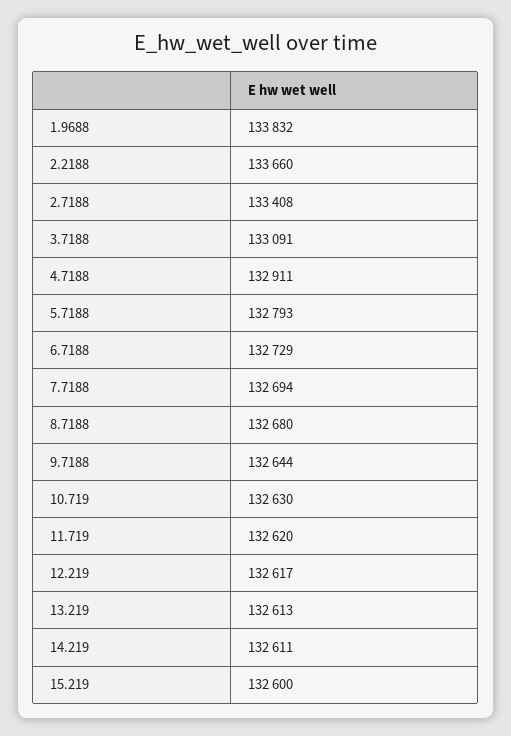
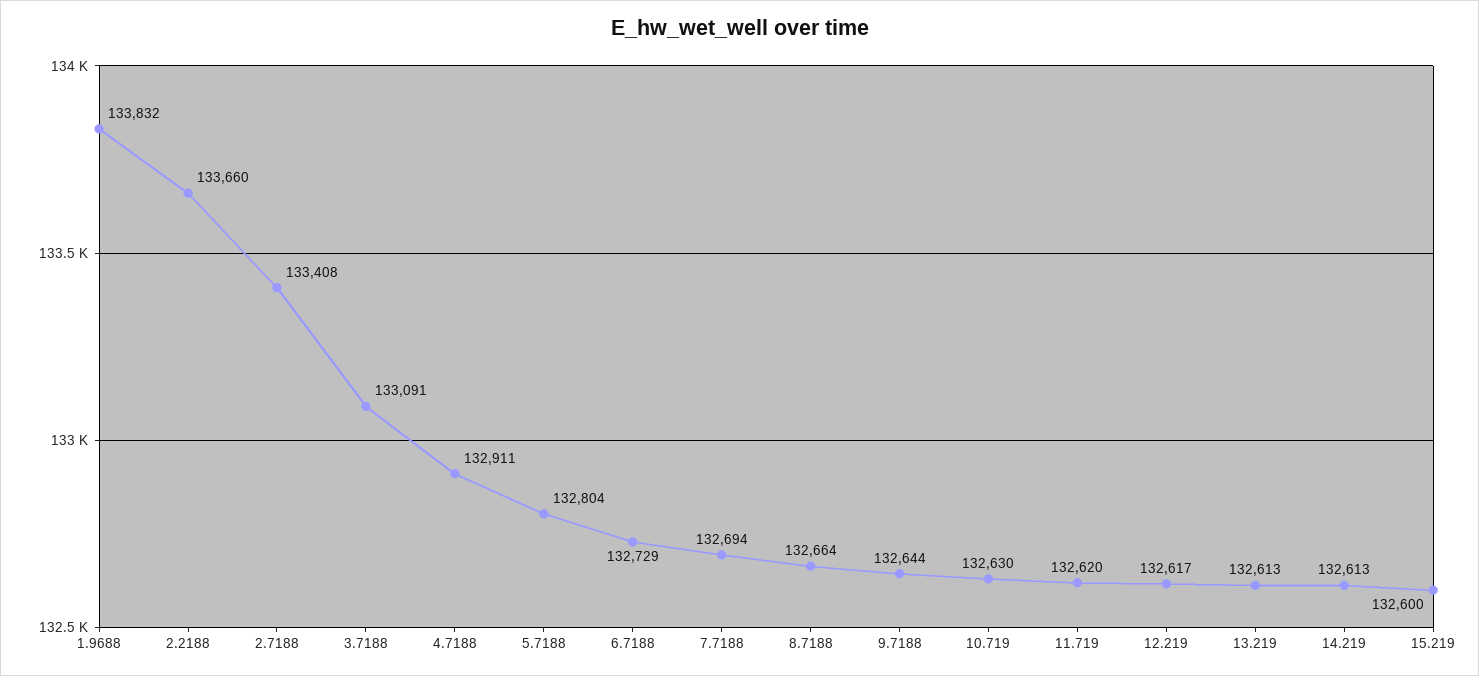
  {
    "1.9688": 133832,
    "2.2188": 133660,
    "2.7188": 133408,
    "3.7188": 133091,
    "4.7188": 132911,
-   "5.7188": 132793,
+   "5.7188": 132804,
    "6.7188": 132729,
    "7.7188": 132694,
-   "8.7188": 132680,
+   "8.7188": 132664,
    "9.7188": 132644,
    "10.719": 132630,
    "11.719": 132620,
    "12.219": 132617,
    "13.219": 132613,
-   "14.219": 132611,
+   "14.219": 132613,
    "15.219": 132600
  }

